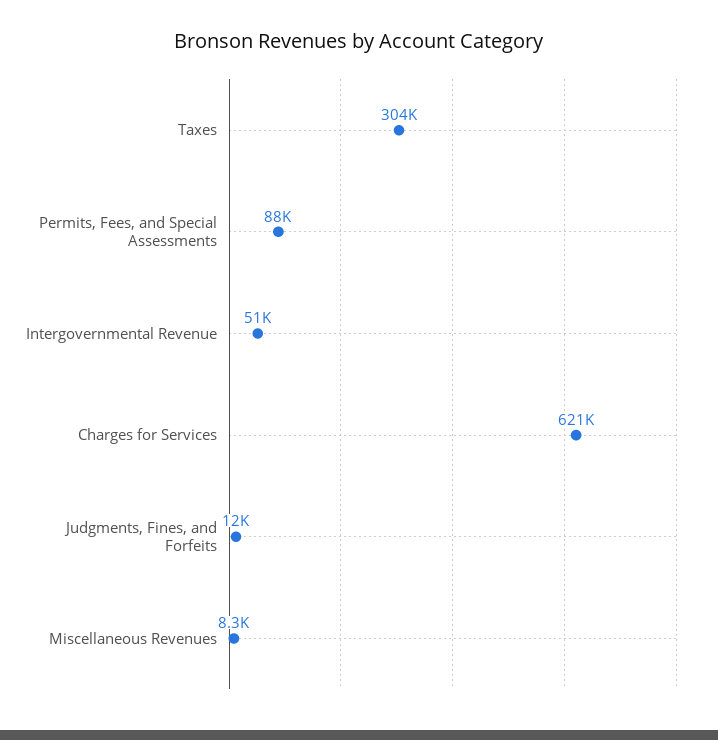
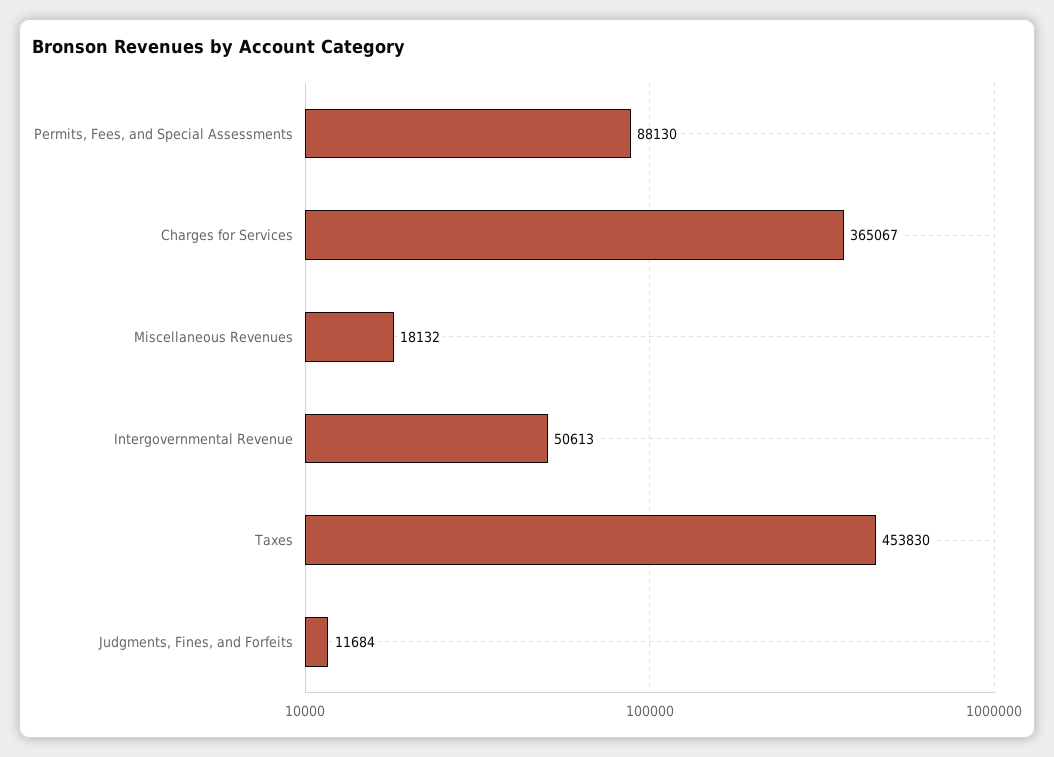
  {
-   "Taxes": 304000,
+   "Taxes": 453830,
    "Permits, Fees, and Special Assessments": 88130,
    "Intergovernmental Revenue": 50613,
-   "Charges for Services": 621000,
+   "Charges for Services": 365067,
    "Judgments, Fines, and Forfeits": 11684,
-   "Miscellaneous Revenues": 8300
+   "Miscellaneous Revenues": 18132
  }

